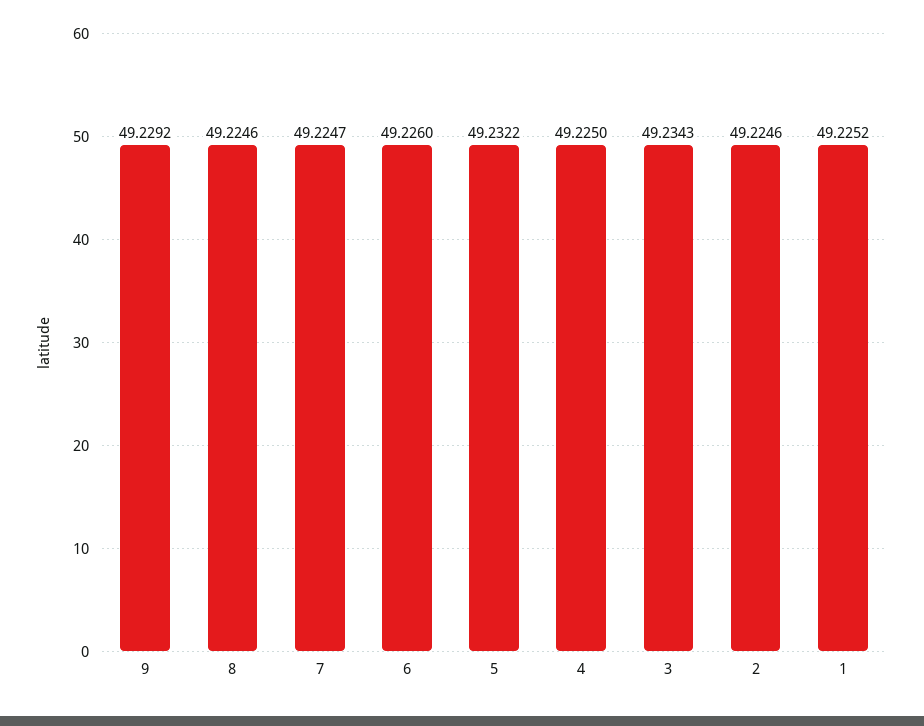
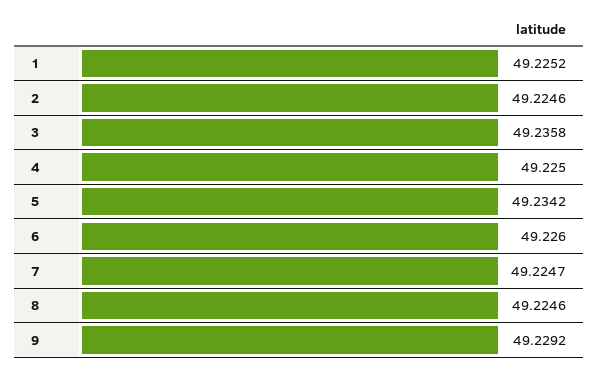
  {
    "9": 49.2292,
    "8": 49.2246,
    "7": 49.2247,
    "6": 49.226,
-   "5": 49.2322,
+   "5": 49.2342,
    "4": 49.225,
-   "3": 49.2343,
+   "3": 49.2358,
    "2": 49.2246,
    "1": 49.2252
  }

